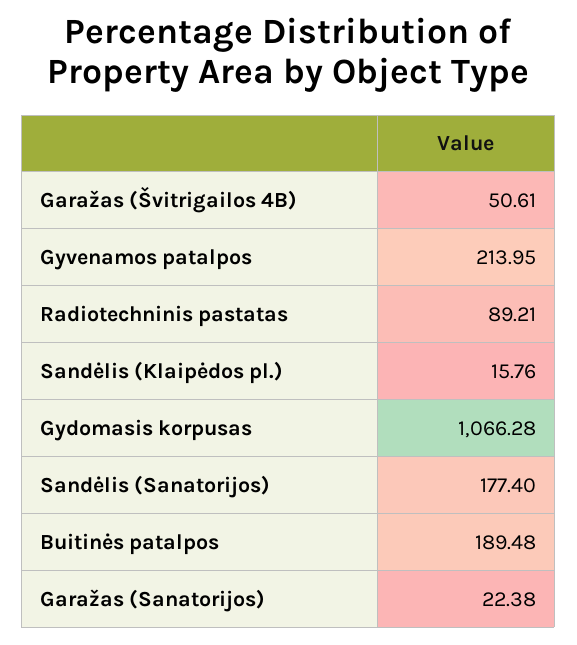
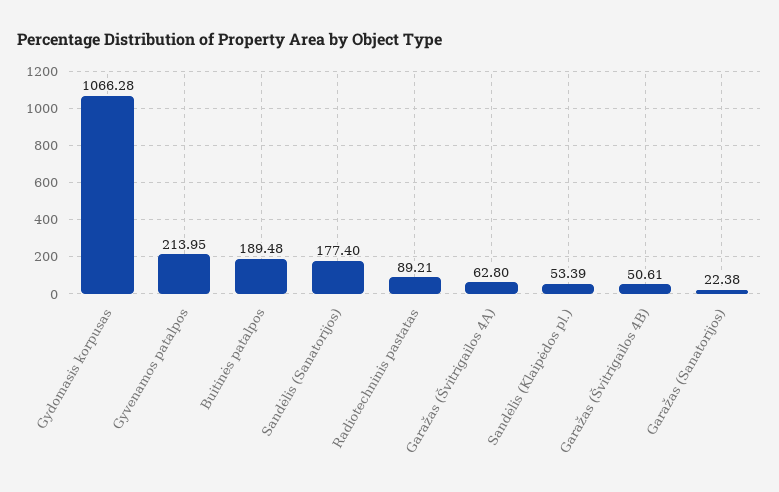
  {
    "Garažas (Švitrigailos 4B)": 50.61,
    "Gyvenamos patalpos": 213.95,
    "Radiotechninis pastatas": 89.21,
-   "Sandėlis (Klaipėdos pl.)": 15.76,
+   "Sandėlis (Klaipėdos pl.)": 53.39,
    "Gydomasis korpusas": 1066.28,
    "Sandėlis (Sanatorijos)": 177.4,
    "Buitinės patalpos": 189.48,
-   "Garažas (Sanatorijos)": 22.38
+   "Garažas (Sanatorijos)": 22.38,
+   "Garažas (Švitrigailos 4A)": 62.8
  }

